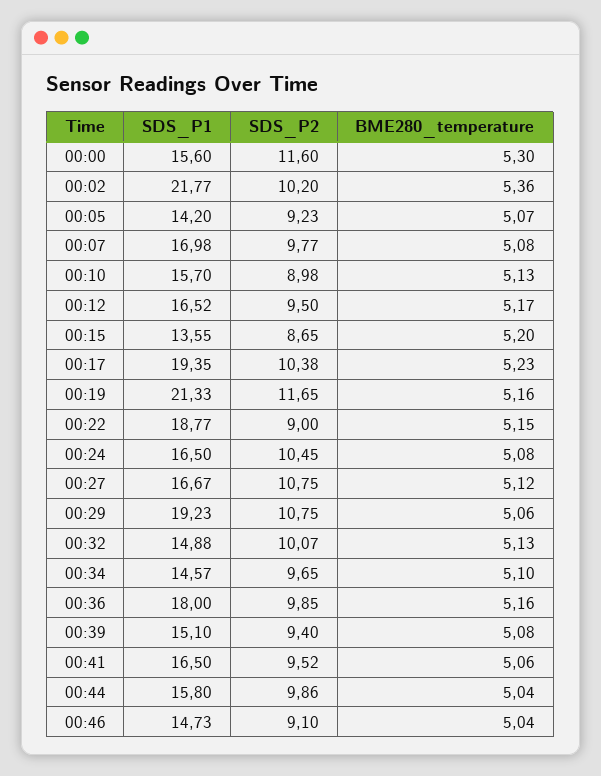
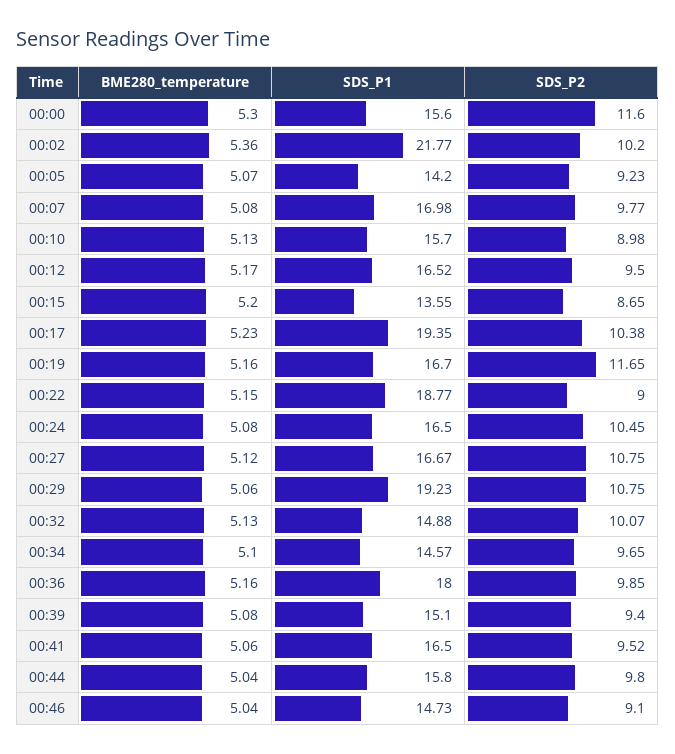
  {
    "SDS_P1": {
      "00:00": 15.6,
      "00:02": 21.77,
      "00:05": 14.2,
      "00:07": 16.98,
      "00:10": 15.7,
      "00:12": 16.52,
      "00:15": 13.55,
      "00:17": 19.35,
-     "00:19": 21.33,
+     "00:19": 16.7,
      "00:22": 18.77,
      "00:24": 16.5,
      "00:27": 16.67,
      "00:29": 19.23,
      "00:32": 14.88,
      "00:34": 14.57,
      "00:36": 18,
      "00:39": 15.1,
      "00:41": 16.5,
      "00:44": 15.8,
      "00:46": 14.73
    },
    "SDS_P2": {
      "00:00": 11.6,
      "00:02": 10.2,
      "00:05": 9.23,
      "00:07": 9.77,
      "00:10": 8.98,
      "00:12": 9.5,
      "00:15": 8.65,
      "00:17": 10.38,
      "00:19": 11.65,
      "00:22": 9,
      "00:24": 10.45,
      "00:27": 10.75,
      "00:29": 10.75,
      "00:32": 10.07,
      "00:34": 9.65,
      "00:36": 9.85,
      "00:39": 9.4,
      "00:41": 9.52,
-     "00:44": 9.86,
+     "00:44": 9.8,
      "00:46": 9.1
    },
    "BME280_temperature": {
      "00:00": 5.3,
      "00:02": 5.36,
      "00:05": 5.07,
      "00:07": 5.08,
      "00:10": 5.13,
      "00:12": 5.17,
      "00:15": 5.2,
      "00:17": 5.23,
      "00:19": 5.16,
      "00:22": 5.15,
      "00:24": 5.08,
      "00:27": 5.12,
      "00:29": 5.06,
      "00:32": 5.13,
      "00:34": 5.1,
      "00:36": 5.16,
      "00:39": 5.08,
      "00:41": 5.06,
      "00:44": 5.04,
      "00:46": 5.04
    }
  }

